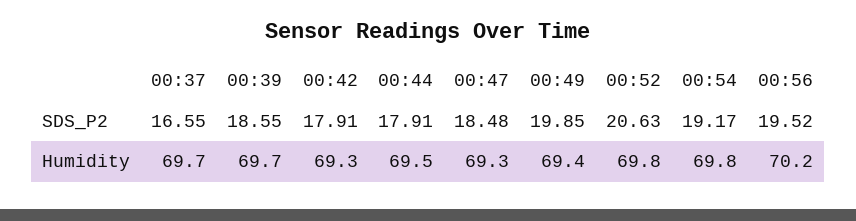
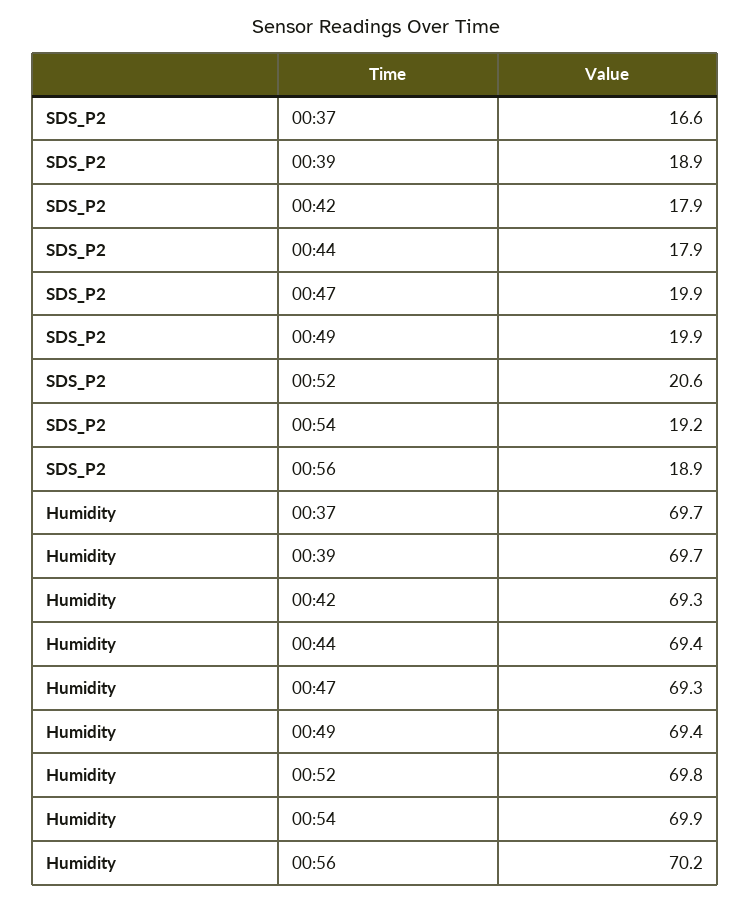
  {
    "00:37": {
      "SDS_P2": 16.55,
      "Humidity": 69.7
    },
    "00:39": {
-     "SDS_P2": 18.55,
+     "SDS_P2": 18.9,
      "Humidity": 69.7
    },
    "00:42": {
      "SDS_P2": 17.91,
      "Humidity": 69.3
    },
    "00:44": {
      "SDS_P2": 17.91,
-     "Humidity": 69.5
+     "Humidity": 69.4
    },
    "00:47": {
-     "SDS_P2": 18.48,
+     "SDS_P2": 19.9,
      "Humidity": 69.3
    },
    "00:49": {
      "SDS_P2": 19.85,
      "Humidity": 69.4
    },
    "00:52": {
      "SDS_P2": 20.63,
      "Humidity": 69.8
    },
    "00:54": {
      "SDS_P2": 19.17,
-     "Humidity": 69.8
+     "Humidity": 69.9
    },
    "00:56": {
-     "SDS_P2": 19.52,
+     "SDS_P2": 18.9,
      "Humidity": 70.2
    }
  }

